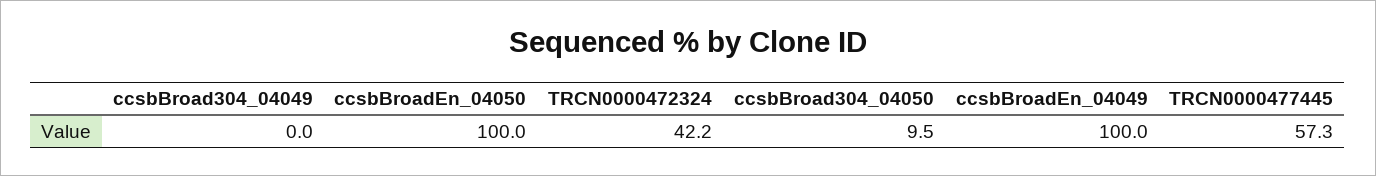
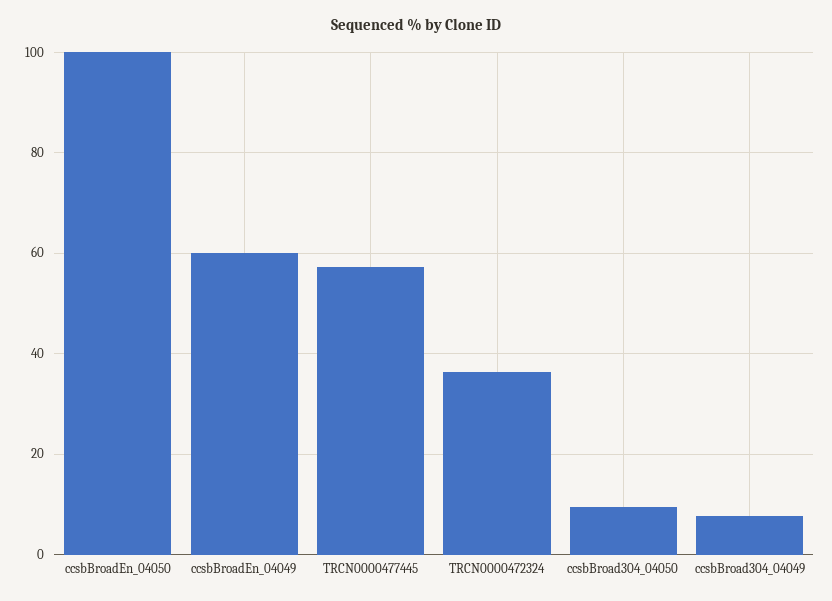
  {
-   "ccsbBroad304_04049": 0,
+   "ccsbBroad304_04049": 8,
    "ccsbBroadEn_04050": 100,
-   "TRCN0000472324": 42.2,
+   "TRCN0000472324": 36,
    "ccsbBroad304_04050": 9.5,
-   "ccsbBroadEn_04049": 100,
+   "ccsbBroadEn_04049": 60,
    "TRCN0000477445": 57.3
  }

